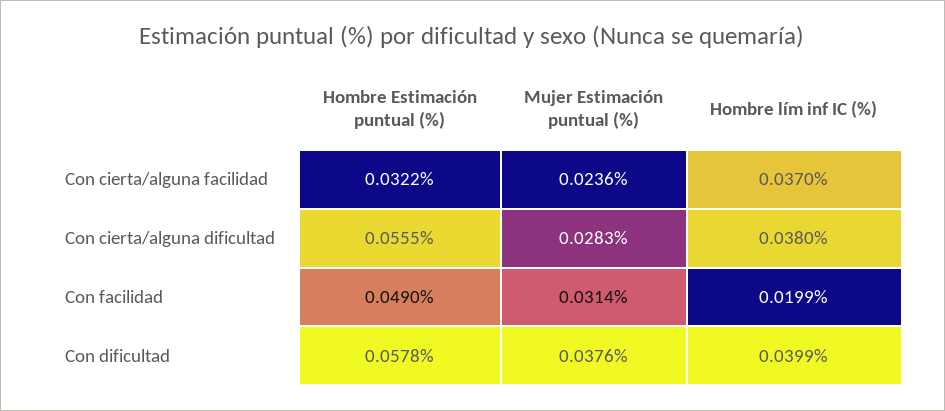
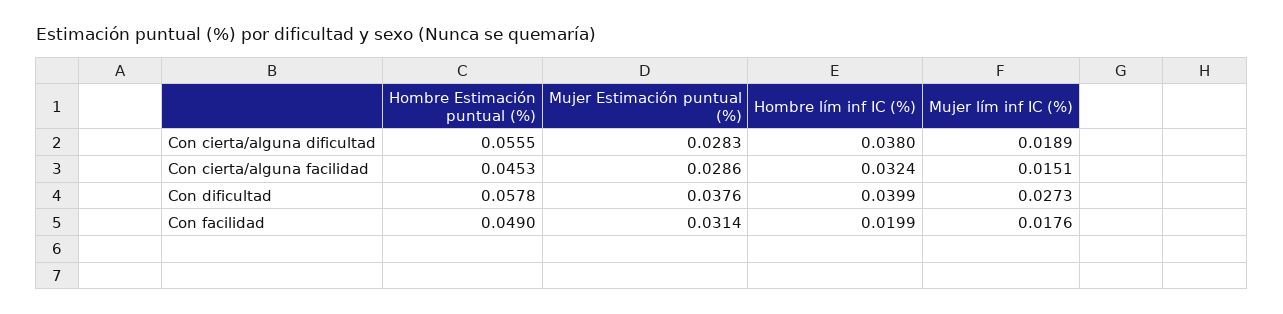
  {
    "Hombre Estimación puntual (%)": {
-     "Con cierta/alguna facilidad": 0.0322,
+     "Con cierta/alguna facilidad": 0.0453,
      "Con cierta/alguna dificultad": 0.0555,
      "Con facilidad": 0.049,
      "Con dificultad": 0.0578
    },
    "Mujer Estimación puntual (%)": {
-     "Con cierta/alguna facilidad": 0.0236,
+     "Con cierta/alguna facilidad": 0.0286,
      "Con cierta/alguna dificultad": 0.0283,
      "Con facilidad": 0.0314,
      "Con dificultad": 0.0376
    },
    "Hombre lím inf IC (%)": {
-     "Con cierta/alguna facilidad": 0.037,
+     "Con cierta/alguna facilidad": 0.0324,
      "Con cierta/alguna dificultad": 0.038,
      "Con facilidad": 0.0199,
      "Con dificultad": 0.0399
-   }
+   },
+   "Mujer lím inf IC (%)": {
+     "Con cierta/alguna dificultad": 0.0189,
+     "Con cierta/alguna facilidad": 0.0151,
+     "Con dificultad": 0.0273,
+     "Con facilidad": 0.0176
+   }
  }

